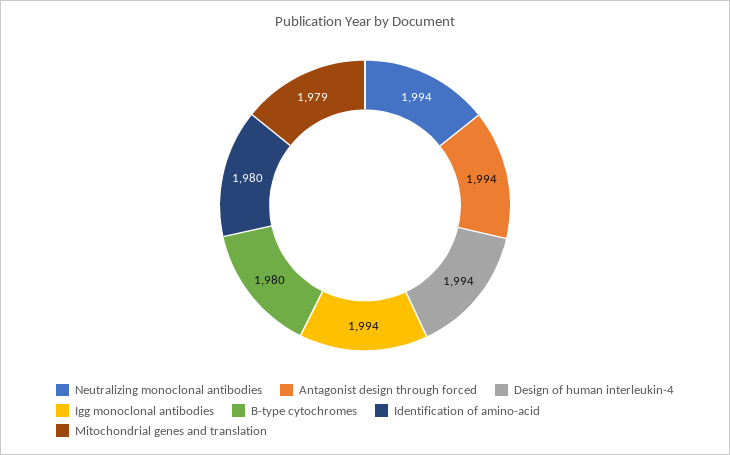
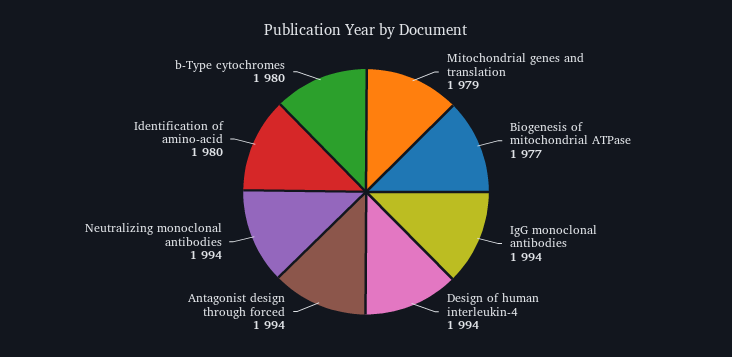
  {
    "Neutralizing monoclonal antibodies": 1994,
    "Antagonist design through forced": 1994,
    "Design of human interleukin-4": 1994,
    "Igg monoclonal antibodies": 1994,
    "B-type cytochromes": 1980,
    "Identification of amino-acid": 1980,
-   "Mitochondrial genes and translation": 1979
+   "Mitochondrial genes and translation": 1979,
+   "Biogenesis of mitochondrial ATPase": 1977
  }

